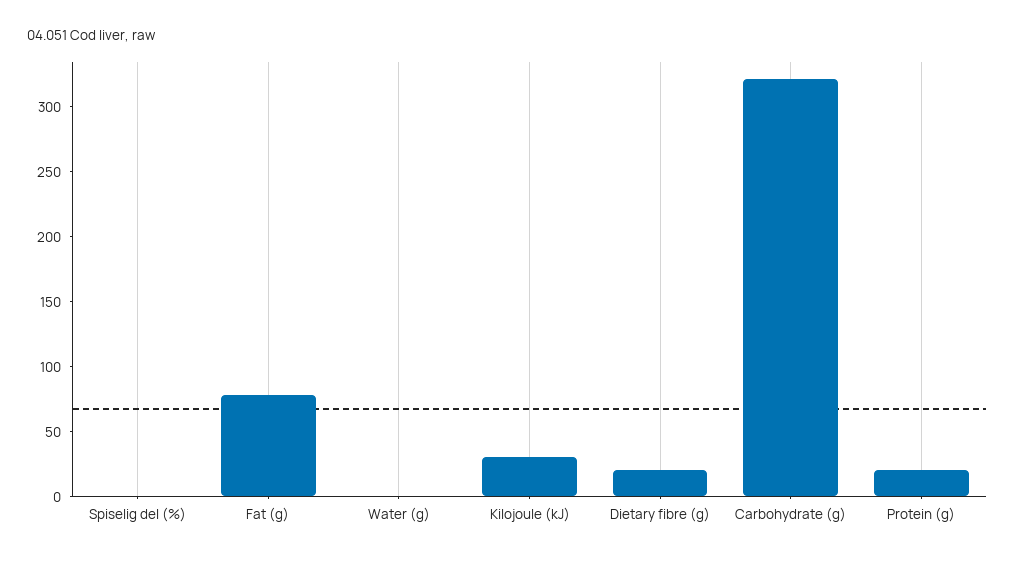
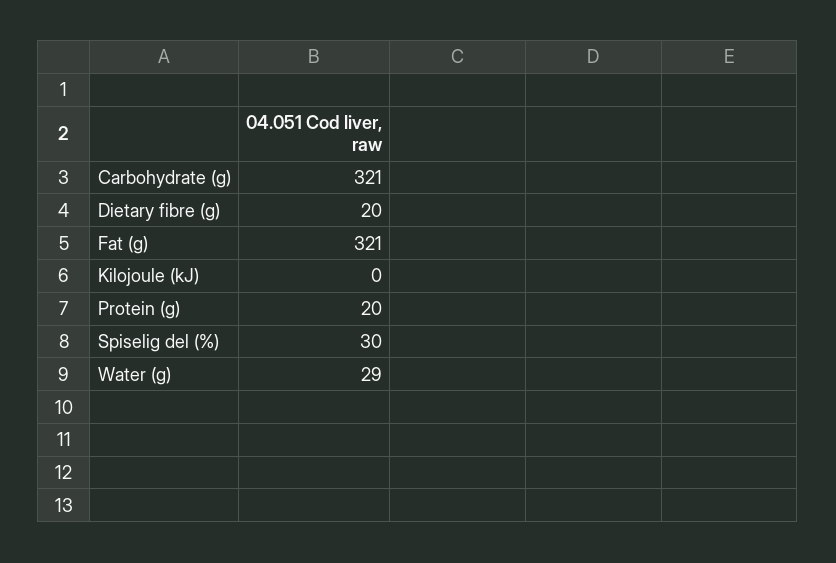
  {
-   "Spiselig del (%)": 0,
+   "Spiselig del (%)": 30,
-   "Fat (g)": 80,
+   "Fat (g)": 321,
-   "Water (g)": 0,
+   "Water (g)": 29,
-   "Kilojoule (kJ)": 30,
+   "Kilojoule (kJ)": 0,
    "Dietary fibre (g)": 20,
    "Carbohydrate (g)": 321,
    "Protein (g)": 20
  }

